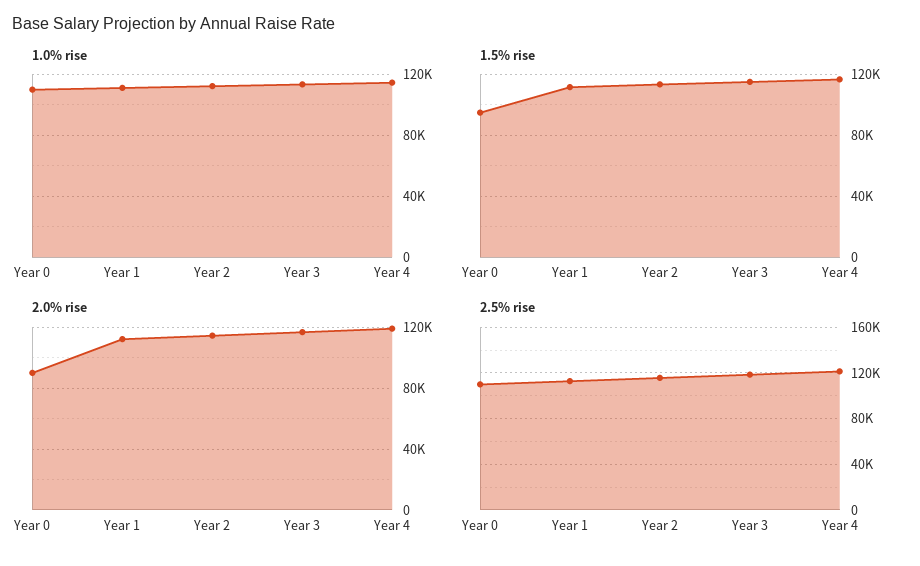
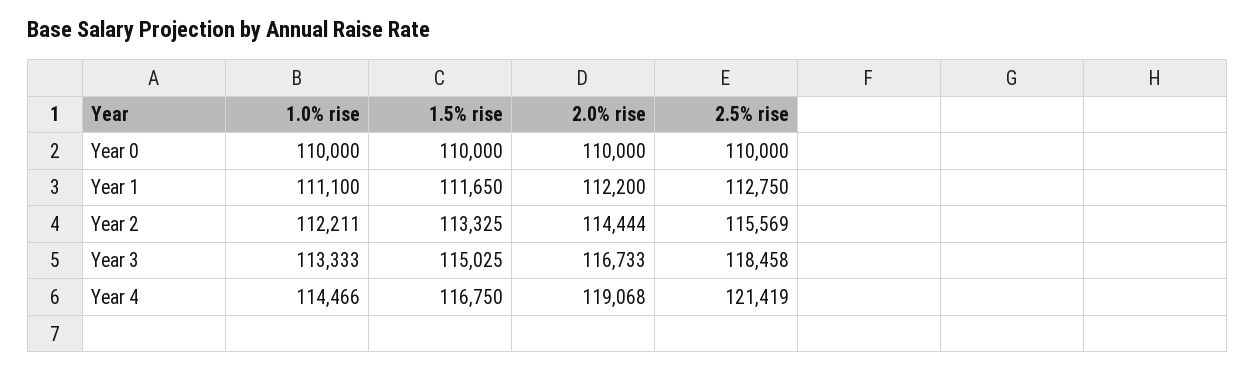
  {
    "1.0% rise": {
      "Year 0": 110000,
      "Year 1": 111100,
      "Year 2": 112211,
      "Year 3": 113333,
      "Year 4": 114466
    },
    "1.5% rise": {
-     "Year 0": 95000,
+     "Year 0": 110000,
      "Year 1": 111650,
      "Year 2": 113325,
      "Year 3": 115025,
      "Year 4": 116750
    },
    "2.0% rise": {
-     "Year 0": 90000,
+     "Year 0": 110000,
      "Year 1": 112200,
      "Year 2": 114444,
      "Year 3": 116733,
      "Year 4": 119068
    },
    "2.5% rise": {
      "Year 0": 110000,
      "Year 1": 112750,
      "Year 2": 115569,
      "Year 3": 118458,
      "Year 4": 121419
    }
  }

